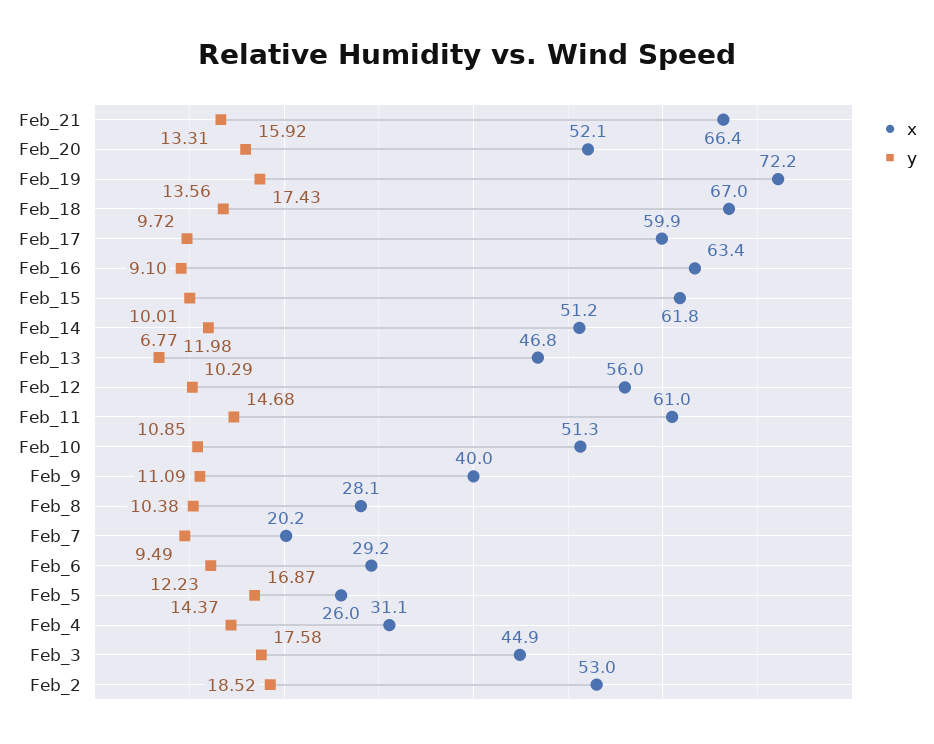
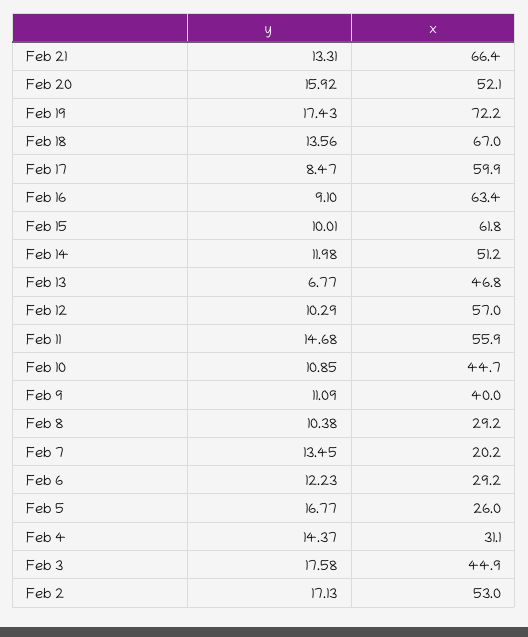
  {
    "x": {
      "Feb_21": 66.4,
      "Feb_20": 52.1,
      "Feb_19": 72.2,
      "Feb_18": 67,
      "Feb_17": 59.9,
      "Feb_16": 63.4,
      "Feb_15": 61.8,
      "Feb_14": 51.2,
      "Feb_13": 46.8,
-     "Feb_12": 56,
+     "Feb_12": 57,
-     "Feb_11": 61,
+     "Feb_11": 55.9,
-     "Feb_10": 51.3,
+     "Feb_10": 44.7,
      "Feb_9": 40,
-     "Feb_8": 28.1,
+     "Feb_8": 29.2,
      "Feb_7": 20.2,
      "Feb_6": 29.2,
      "Feb_5": 26,
      "Feb_4": 31.1,
      "Feb_3": 44.9,
      "Feb_2": 53
    },
    "y": {
      "Feb_21": 13.31,
      "Feb_20": 15.92,
      "Feb_19": 17.43,
      "Feb_18": 13.56,
-     "Feb_17": 9.72,
+     "Feb_17": 8.47,
      "Feb_16": 9.1,
      "Feb_15": 10.01,
      "Feb_14": 11.98,
      "Feb_13": 6.77,
      "Feb_12": 10.29,
      "Feb_11": 14.68,
      "Feb_10": 10.85,
      "Feb_9": 11.09,
      "Feb_8": 10.38,
-     "Feb_7": 9.49,
+     "Feb_7": 13.45,
      "Feb_6": 12.23,
-     "Feb_5": 16.87,
+     "Feb_5": 16.77,
      "Feb_4": 14.37,
      "Feb_3": 17.58,
-     "Feb_2": 18.52
+     "Feb_2": 17.13
    }
  }

